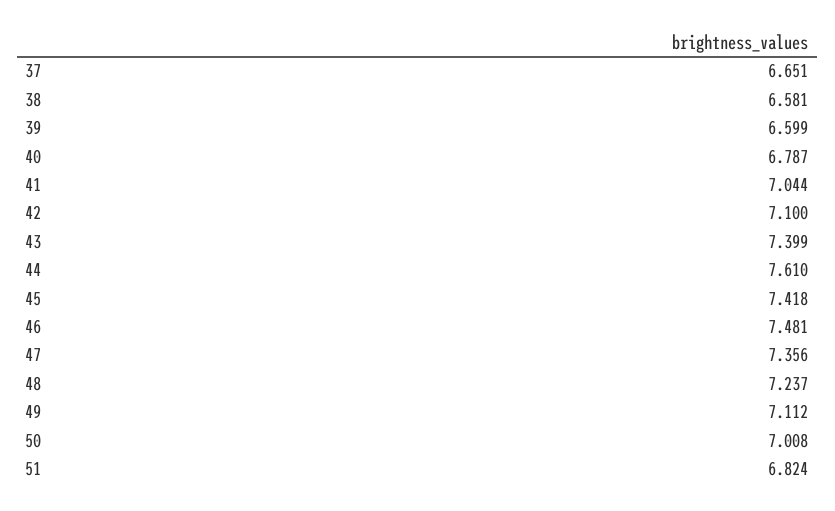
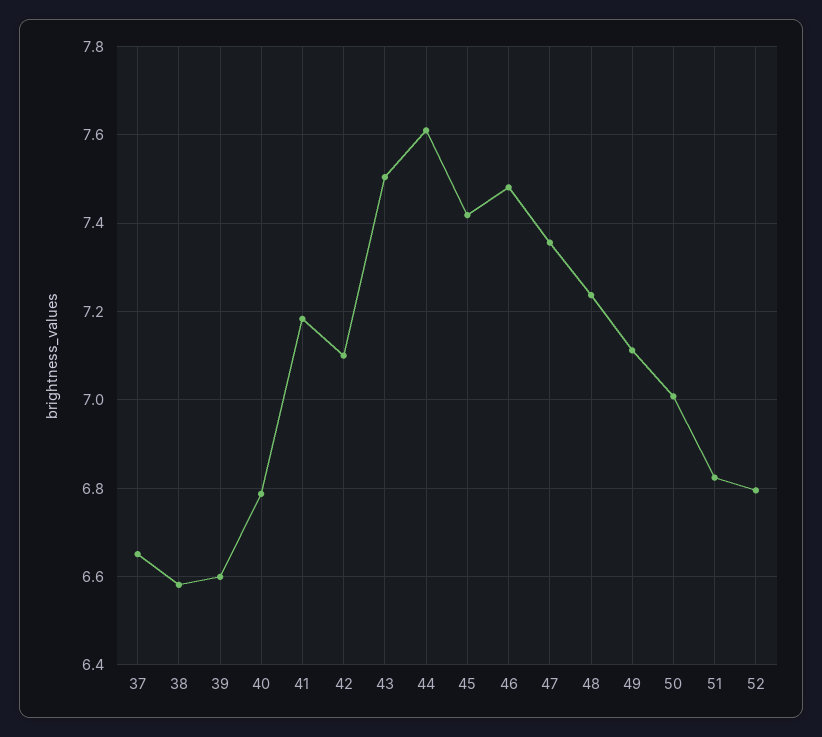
  {
    "37": 6.651,
    "38": 6.581,
    "39": 6.599,
    "40": 6.787,
-   "41": 7.044,
+   "41": 7.18,
    "42": 7.1,
-   "43": 7.399,
+   "43": 7.5,
    "44": 7.61,
    "45": 7.418,
    "46": 7.481,
    "47": 7.356,
    "48": 7.237,
    "49": 7.112,
    "50": 7.008,
-   "51": 6.824
+   "51": 6.824,
+   "52": 6.8
  }

